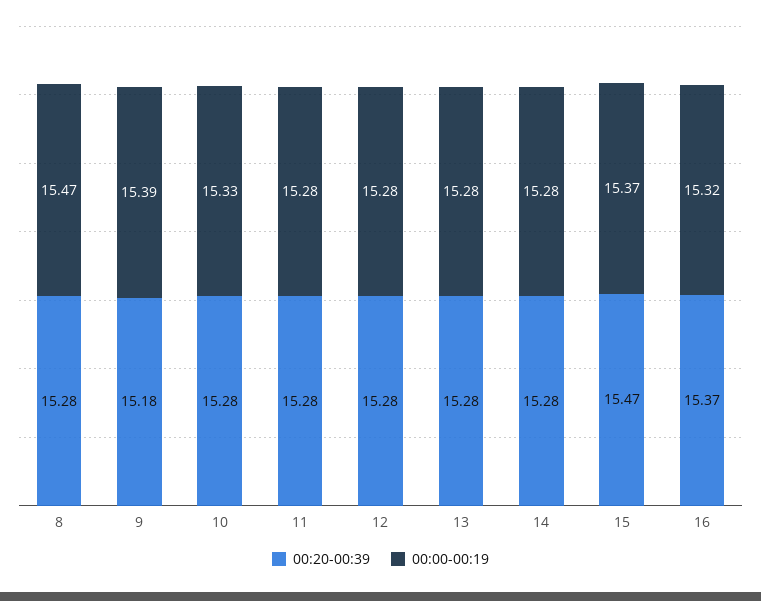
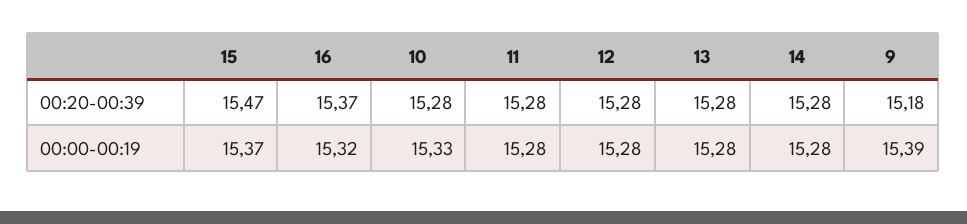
  {
    "00:20-00:39": {
-     "8": 15.28,
      "9": 15.18,
      "10": 15.28,
      "11": 15.28,
      "12": 15.28,
      "13": 15.28,
      "14": 15.28,
      "15": 15.47,
      "16": 15.37
    },
    "00:00-00:19": {
-     "8": 15.47,
      "9": 15.39,
      "10": 15.33,
      "11": 15.28,
      "12": 15.28,
      "13": 15.28,
      "14": 15.28,
      "15": 15.37,
      "16": 15.32
    }
  }

